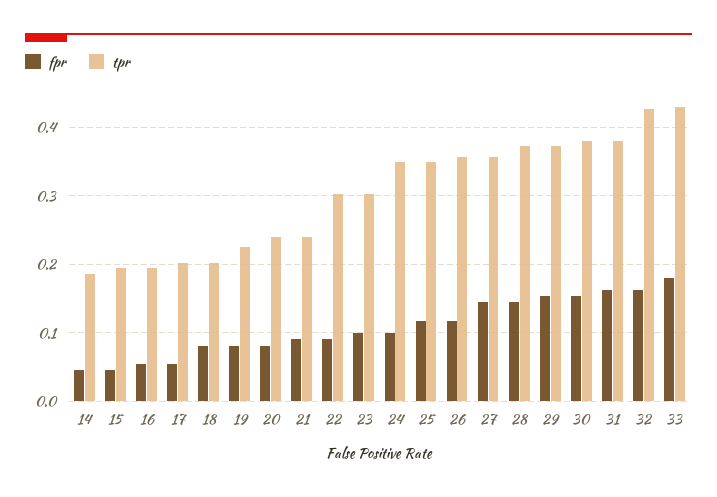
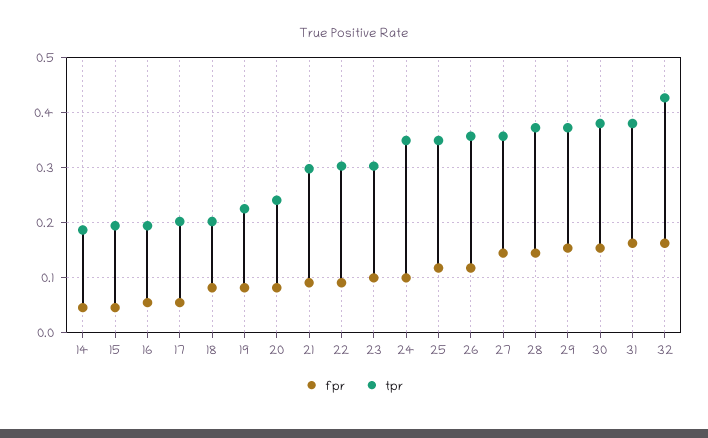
  {
    "fpr": {
      "14": 0.05,
      "15": 0.05,
      "16": 0.05,
      "17": 0.05,
      "18": 0.08,
      "19": 0.08,
      "20": 0.08,
      "21": 0.09,
      "22": 0.09,
      "23": 0.1,
      "24": 0.1,
      "25": 0.12,
      "26": 0.12,
      "27": 0.14,
      "28": 0.14,
      "29": 0.15,
      "30": 0.15,
      "31": 0.16,
-     "32": 0.16,
+     "32": 0.16
-     "33": 0.18
    },
    "tpr": {
      "14": 0.19,
      "15": 0.19,
      "16": 0.19,
      "17": 0.2,
      "18": 0.2,
      "19": 0.22,
      "20": 0.24,
-     "21": 0.24,
+     "21": 0.3,
      "22": 0.3,
      "23": 0.3,
      "24": 0.35,
      "25": 0.35,
      "26": 0.36,
      "27": 0.36,
      "28": 0.37,
      "29": 0.37,
      "30": 0.38,
      "31": 0.38,
-     "32": 0.43,
+     "32": 0.43
-     "33": 0.43
    }
  }

